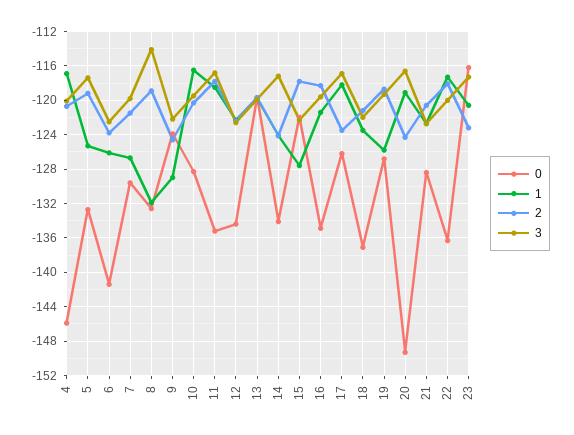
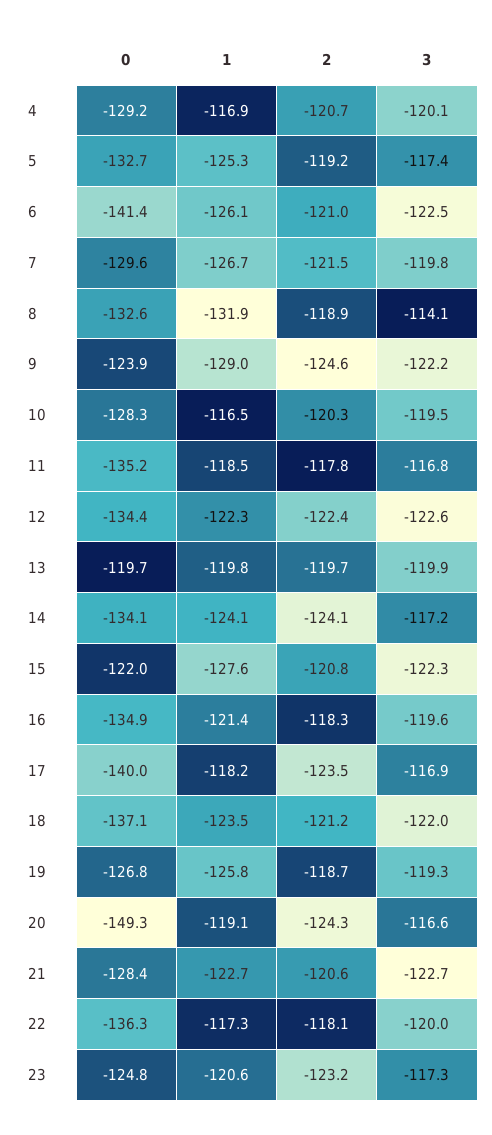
  {
    "0": {
-     "4": -146,
+     "4": -129.2,
      "5": -132.7,
      "6": -141.4,
      "7": -129.6,
      "8": -132.6,
      "9": -123.9,
      "10": -128.3,
      "11": -135.2,
      "12": -134.4,
      "13": -119.7,
      "14": -134.1,
      "15": -122,
      "16": -134.9,
-     "17": -126,
+     "17": -140,
      "18": -137.1,
      "19": -126.8,
      "20": -149.3,
      "21": -128.4,
      "22": -136.3,
-     "23": -116
+     "23": -124.8
    },
    "1": {
      "4": -116.9,
      "5": -125.3,
      "6": -126.1,
      "7": -126.7,
      "8": -131.9,
      "9": -129,
      "10": -116.5,
      "11": -118.5,
      "12": -122.3,
      "13": -119.8,
      "14": -124.1,
      "15": -127.6,
      "16": -121.4,
      "17": -118.2,
      "18": -123.5,
      "19": -125.8,
      "20": -119.1,
      "21": -122.7,
      "22": -117.3,
      "23": -120.6
    },
    "2": {
      "4": -120.7,
      "5": -119.2,
-     "6": -124,
+     "6": -121,
      "7": -121.5,
      "8": -118.9,
      "9": -124.6,
      "10": -120.3,
      "11": -117.8,
      "12": -122.4,
      "13": -119.7,
      "14": -124.1,
-     "15": -118,
+     "15": -120.8,
      "16": -118.3,
      "17": -123.5,
      "18": -121.2,
      "19": -118.7,
      "20": -124.3,
      "21": -120.6,
      "22": -118.1,
      "23": -123.2
    },
    "3": {
      "4": -120.1,
      "5": -117.4,
      "6": -122.5,
      "7": -119.8,
      "8": -114.1,
      "9": -122.2,
      "10": -119.5,
      "11": -116.8,
      "12": -122.6,
      "13": -119.9,
      "14": -117.2,
      "15": -122.3,
      "16": -119.6,
      "17": -116.9,
      "18": -122,
      "19": -119.3,
      "20": -116.6,
      "21": -122.7,
      "22": -120,
      "23": -117.3
    }
  }

